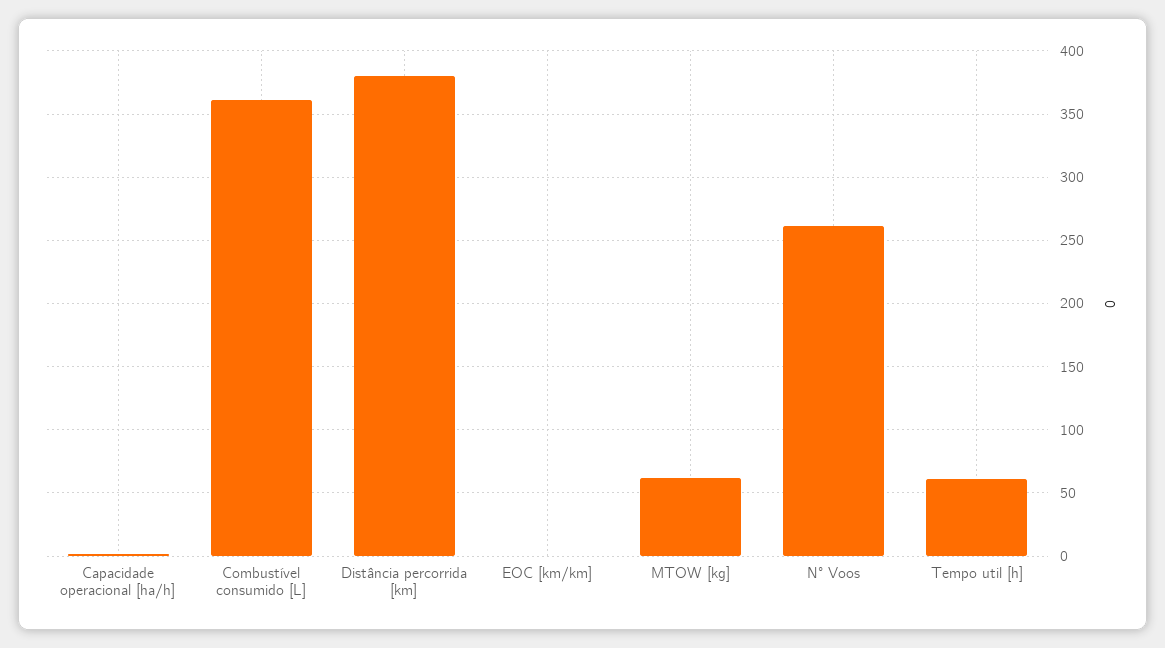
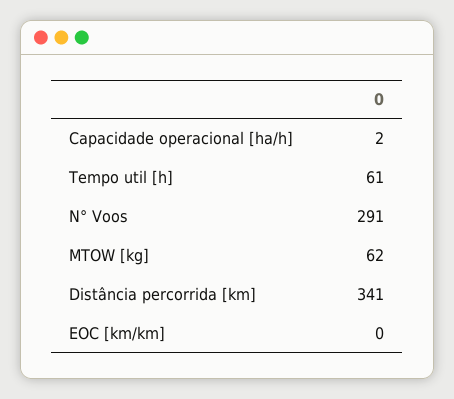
  {
    "Capacidade operacional [ha/h]": 2,
-   "Combustível consumido [L]": 360,
-   "Distância percorrida [km]": 380,
+   "Distância percorrida [km]": 341,
    "EOC [km/km]": 0,
    "MTOW [kg]": 62,
-   "N° Voos": 260,
+   "N° Voos": 291,
    "Tempo util [h]": 61
  }

